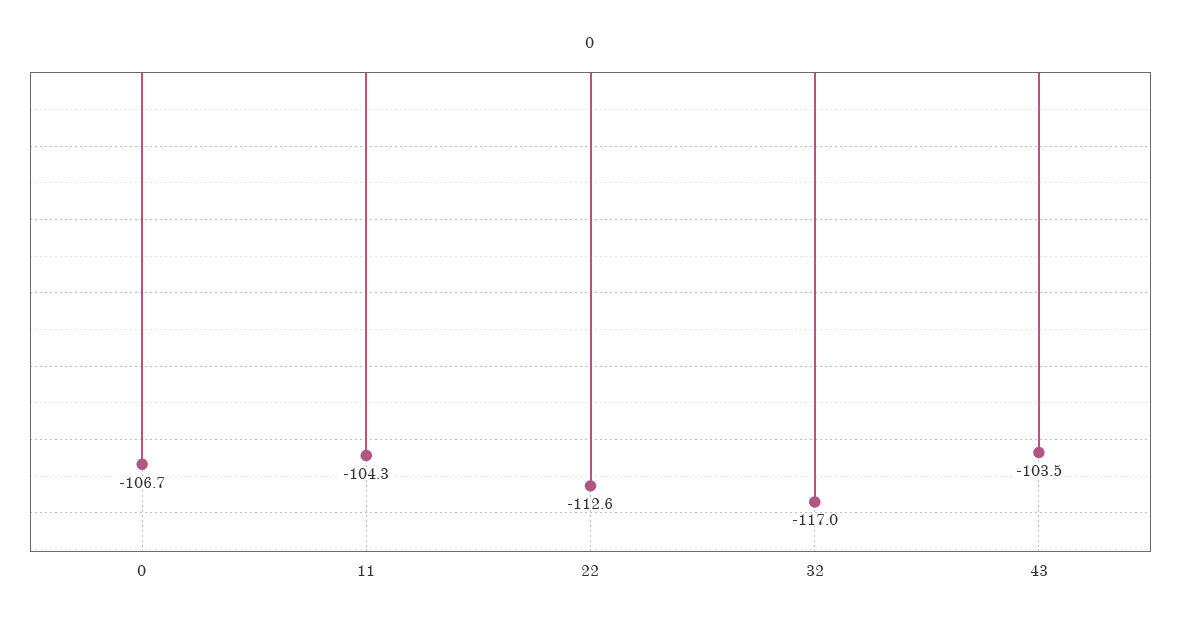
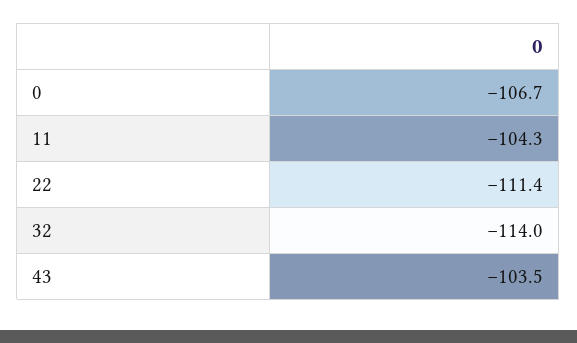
  {
    "0": -106.7,
    "11": -104.3,
-   "22": -112.6,
+   "22": -111.4,
-   "32": -117,
+   "32": -114,
    "43": -103.5
  }

